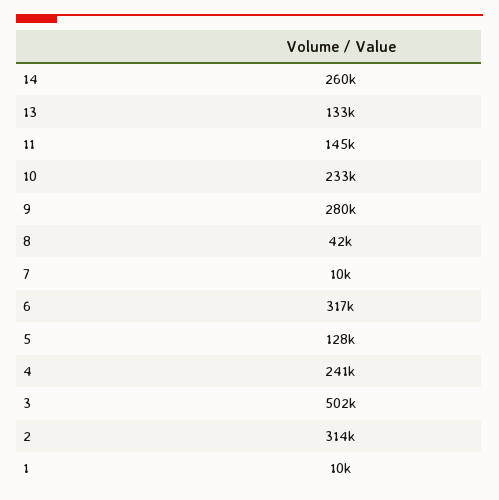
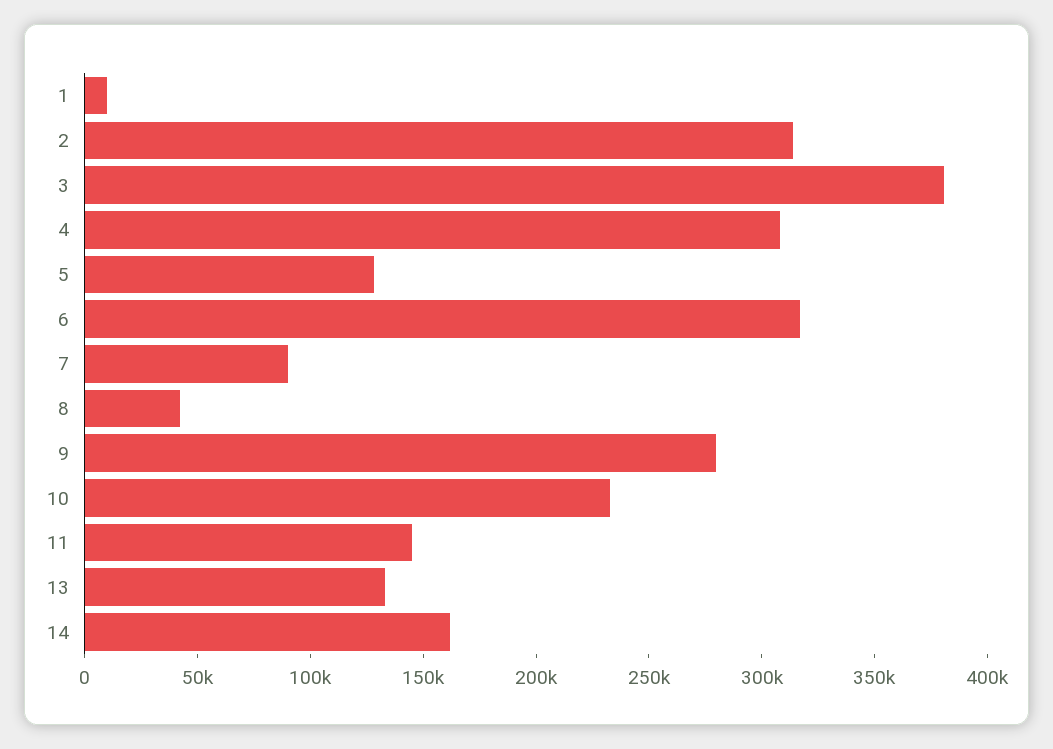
  {
-   "14": 260000,
+   "14": 160000,
    "13": 133000,
    "11": 145000,
    "10": 233000,
    "9": 280000,
    "8": 42000,
-   "7": 10000,
+   "7": 90000,
    "6": 317000,
    "5": 128000,
-   "4": 241000,
+   "4": 310000,
-   "3": 502000,
+   "3": 380000,
    "2": 314000,
    "1": 10000
  }

